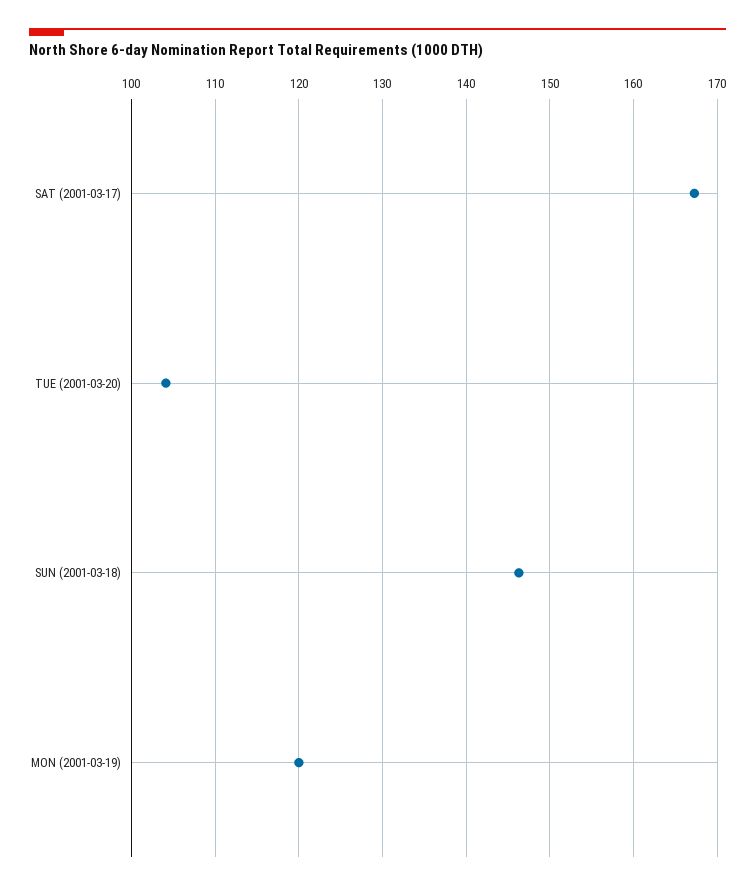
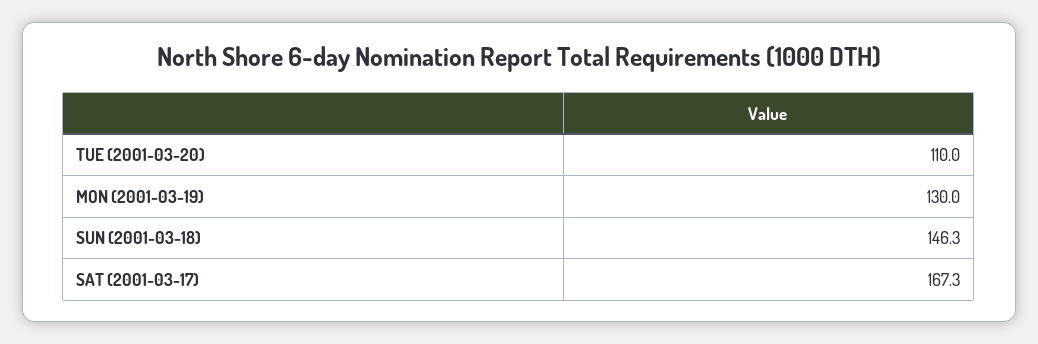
  {
    "SAT (2001-03-17)": 167.3,
-   "TUE (2001-03-20)": 104,
+   "TUE (2001-03-20)": 110,
    "SUN (2001-03-18)": 146.3,
-   "MON (2001-03-19)": 120
+   "MON (2001-03-19)": 130
  }

